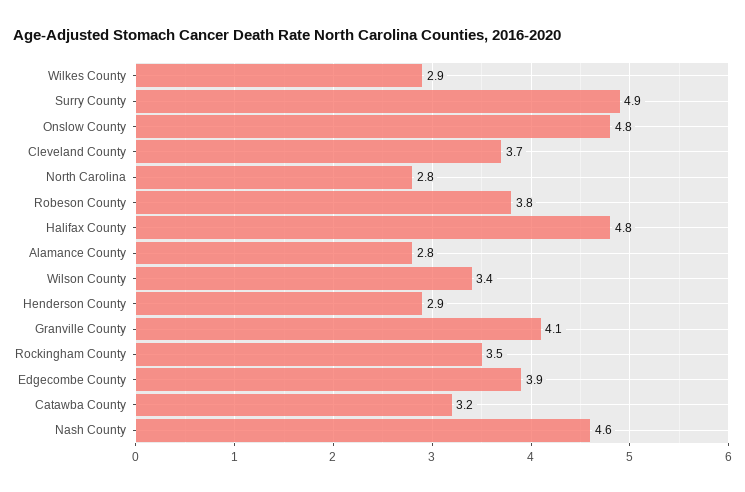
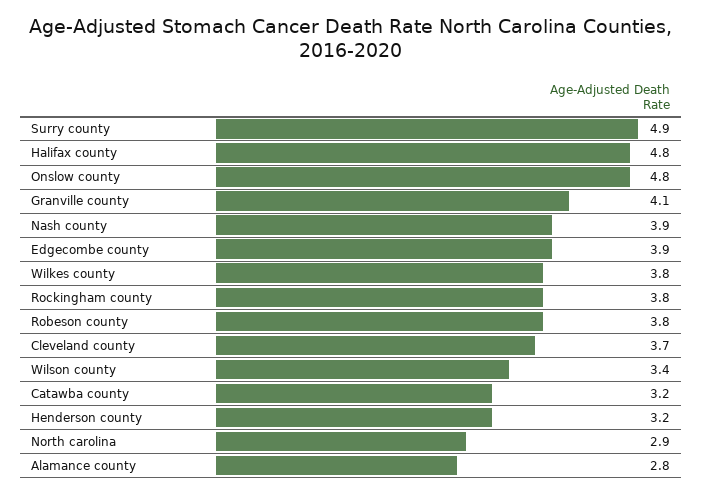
  {
-   "Wilkes County": 2.9,
+   "Wilkes County": 3.8,
    "Surry County": 4.9,
    "Onslow County": 4.8,
    "Cleveland County": 3.7,
-   "North Carolina": 2.8,
+   "North Carolina": 2.9,
    "Robeson County": 3.8,
    "Halifax County": 4.8,
    "Alamance County": 2.8,
    "Wilson County": 3.4,
-   "Henderson County": 2.9,
+   "Henderson County": 3.2,
    "Granville County": 4.1,
-   "Rockingham County": 3.5,
+   "Rockingham County": 3.8,
    "Edgecombe County": 3.9,
    "Catawba County": 3.2,
-   "Nash County": 4.6
+   "Nash County": 3.9
  }

